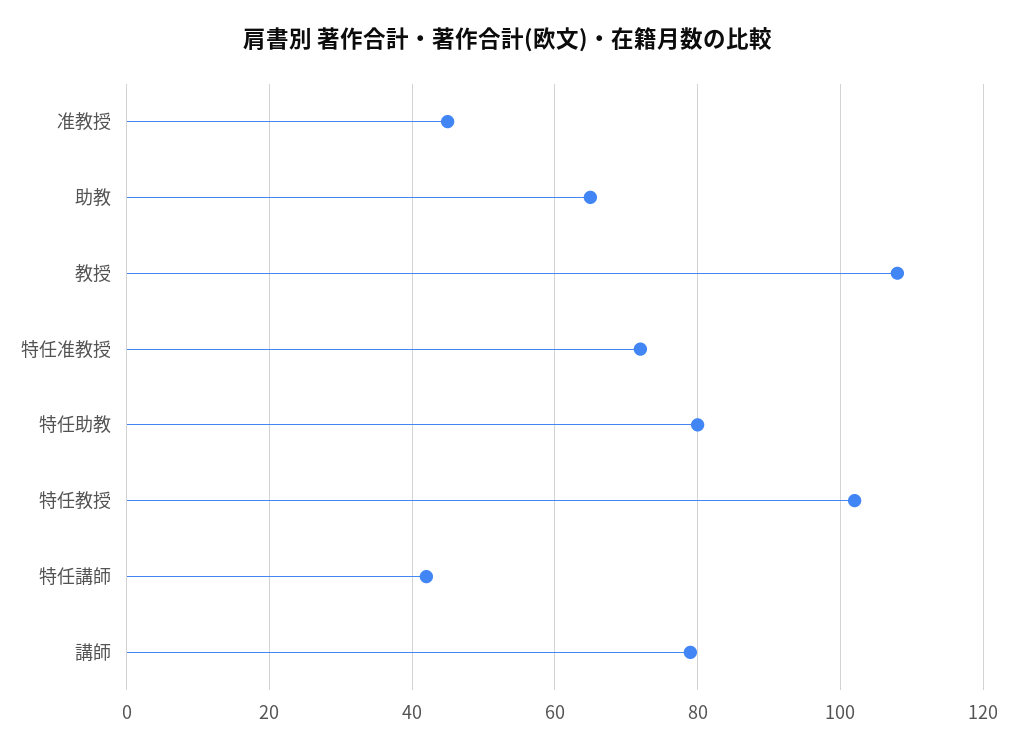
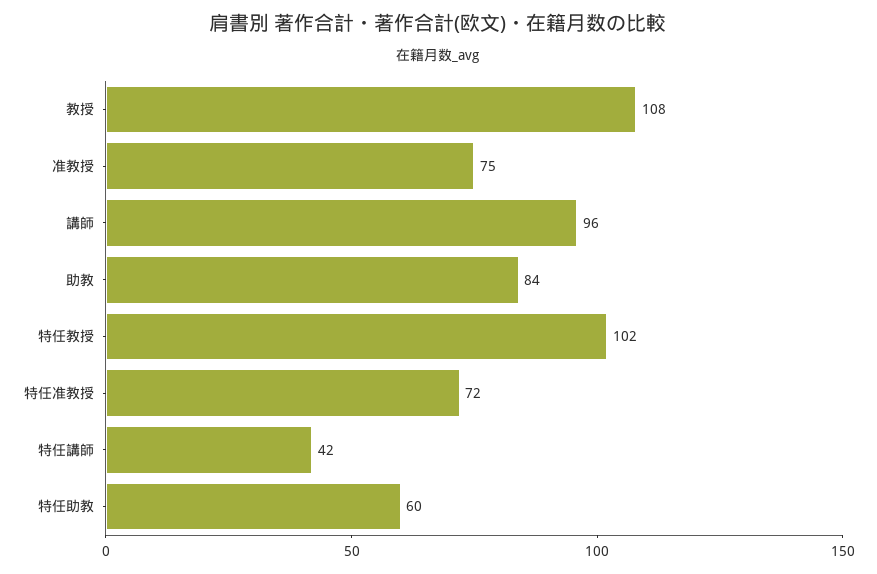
  {
-   "准教授": 45,
+   "准教授": 75,
-   "助教": 65,
+   "助教": 84,
    "教授": 108,
    "特任准教授": 72,
-   "特任助教": 80,
+   "特任助教": 60,
    "特任教授": 102,
    "特任講師": 42,
-   "講師": 80
+   "講師": 96
  }

